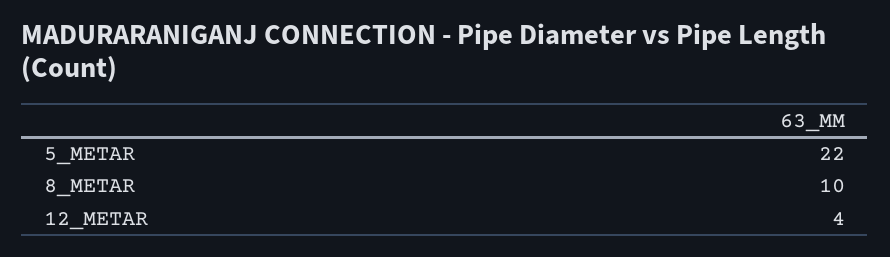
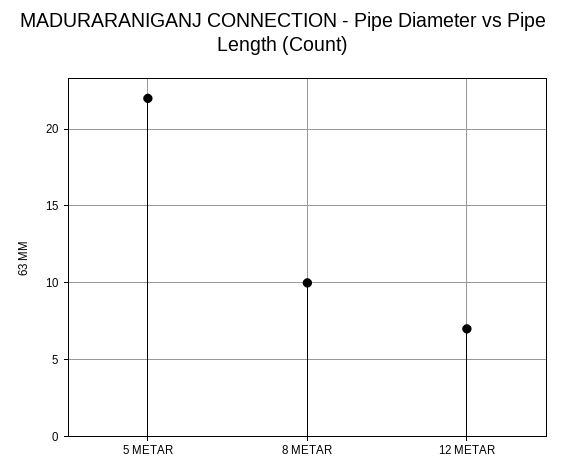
  {
    "5_METAR": 22,
    "8_METAR": 10,
-   "12_METAR": 4
+   "12_METAR": 7
  }

